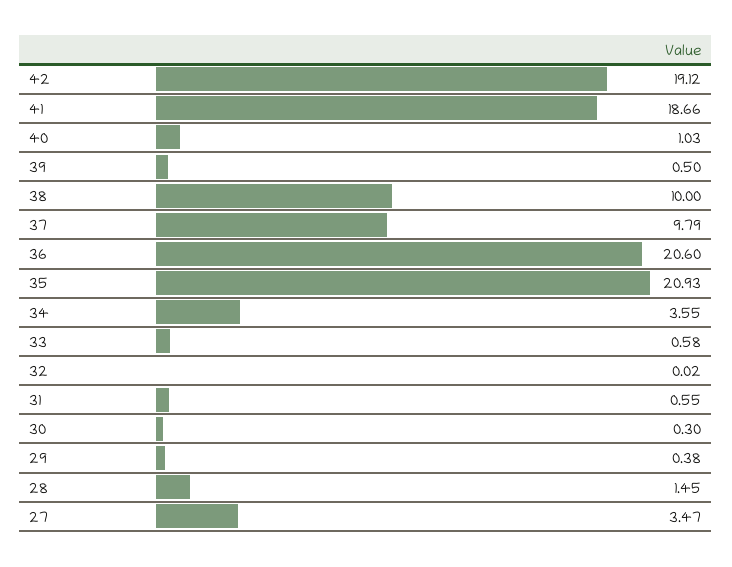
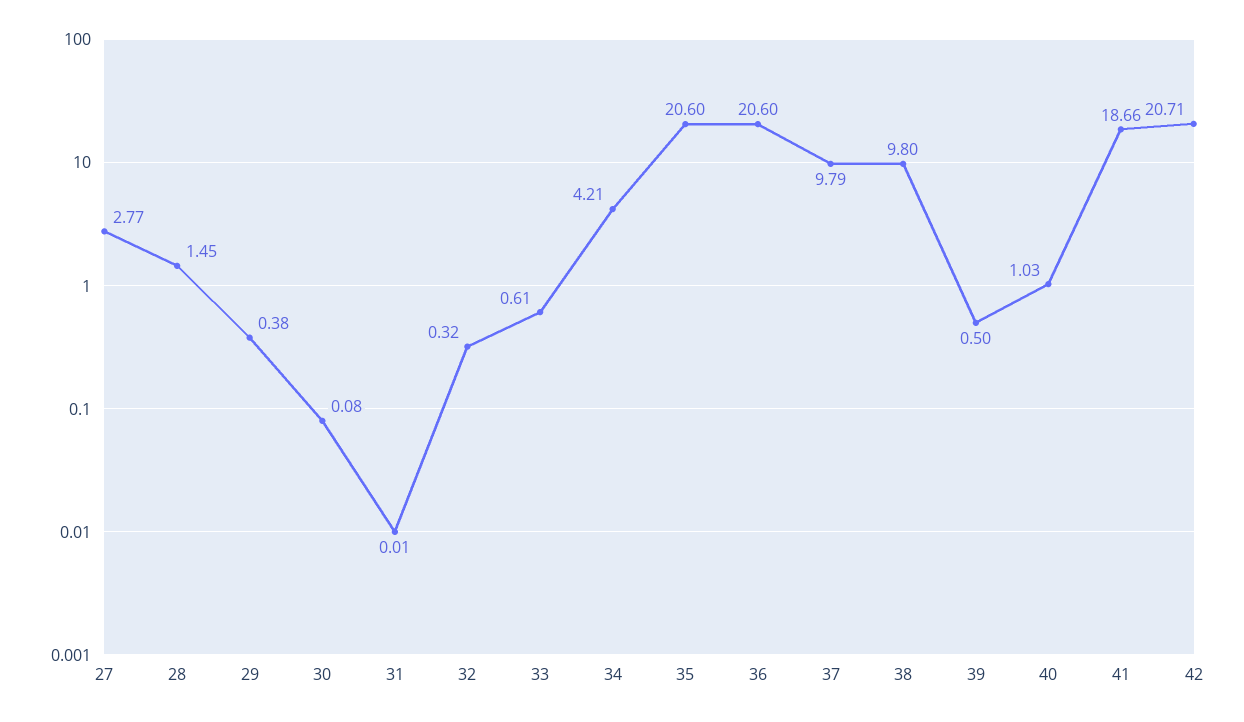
  {
-   "42": 19.12,
+   "42": 20.71,
    "41": 18.66,
    "40": 1.03,
    "39": 0.5,
-   "38": 10,
+   "38": 9.8,
    "37": 9.79,
    "36": 20.6,
-   "35": 20.93,
+   "35": 20.6,
-   "34": 3.55,
+   "34": 4.21,
-   "33": 0.58,
+   "33": 0.61,
-   "32": 0.02,
+   "32": 0.32,
-   "31": 0.55,
+   "31": 0.01,
-   "30": 0.3,
+   "30": 0.08,
    "29": 0.38,
    "28": 1.45,
-   "27": 3.47
+   "27": 2.77
  }

